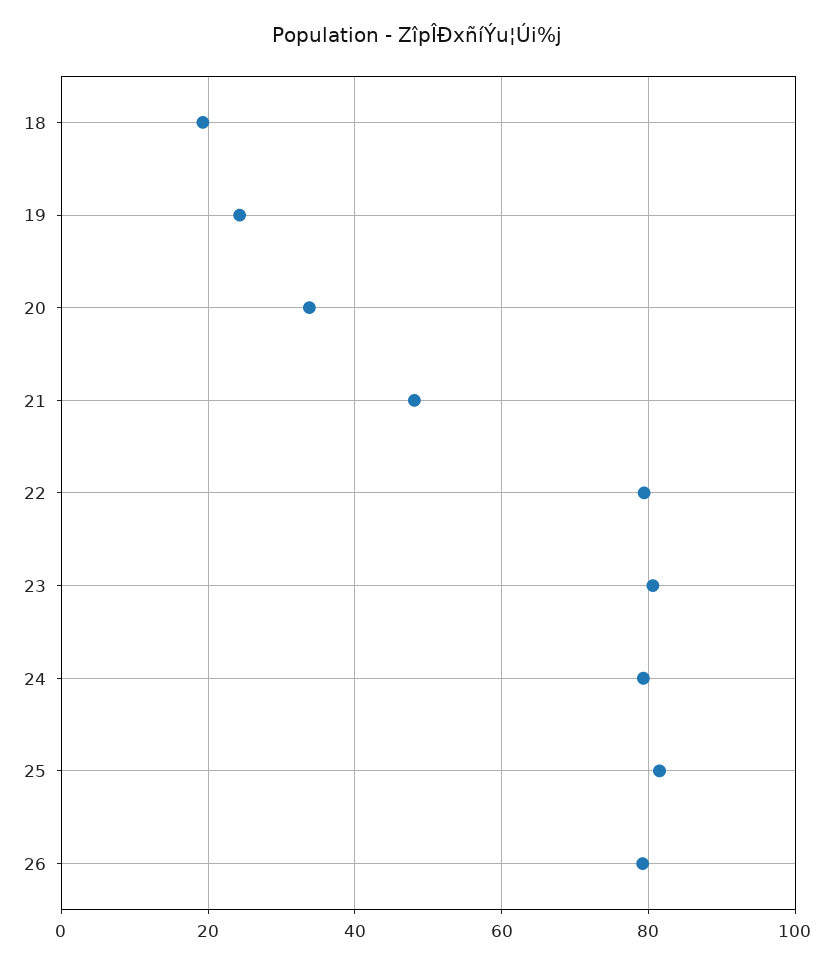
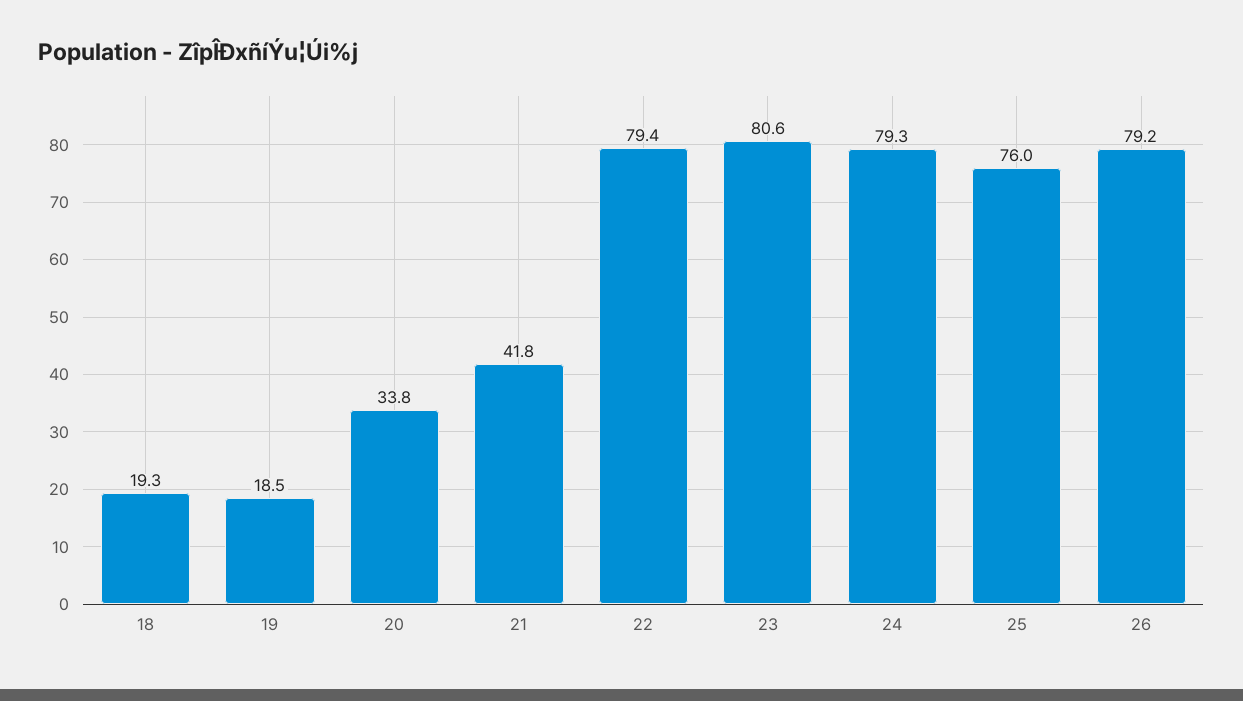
  {
    "18": 19.3,
-   "19": 24,
+   "19": 18.5,
    "20": 33.8,
-   "21": 48,
+   "21": 41.8,
    "22": 79.4,
    "23": 80.6,
    "24": 79.3,
-   "25": 82,
+   "25": 76,
    "26": 79.2
  }

